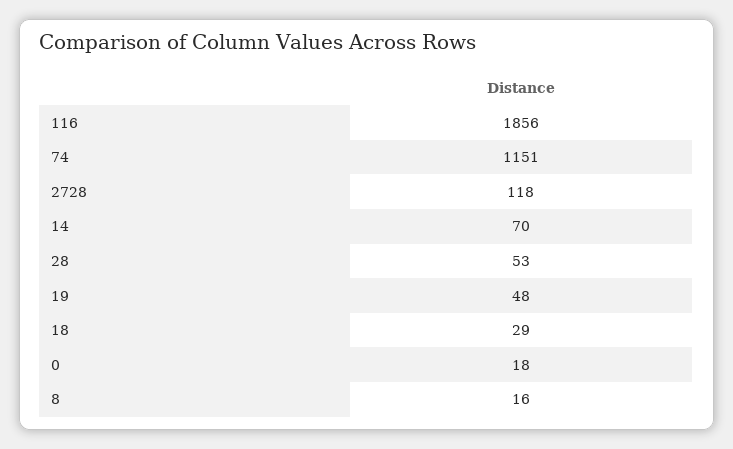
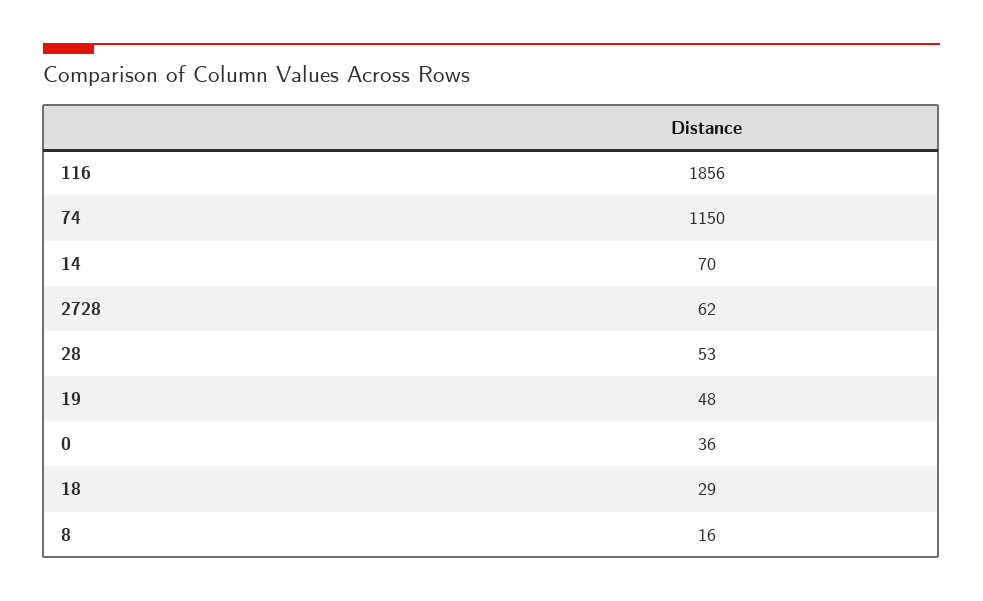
  {
    "116": 1856,
-   "74": 1151,
+   "74": 1150,
-   "2728": 118,
+   "2728": 62,
    "14": 70,
    "28": 53,
    "19": 48,
    "18": 29,
-   "0": 18,
+   "0": 36,
    "8": 16
  }

